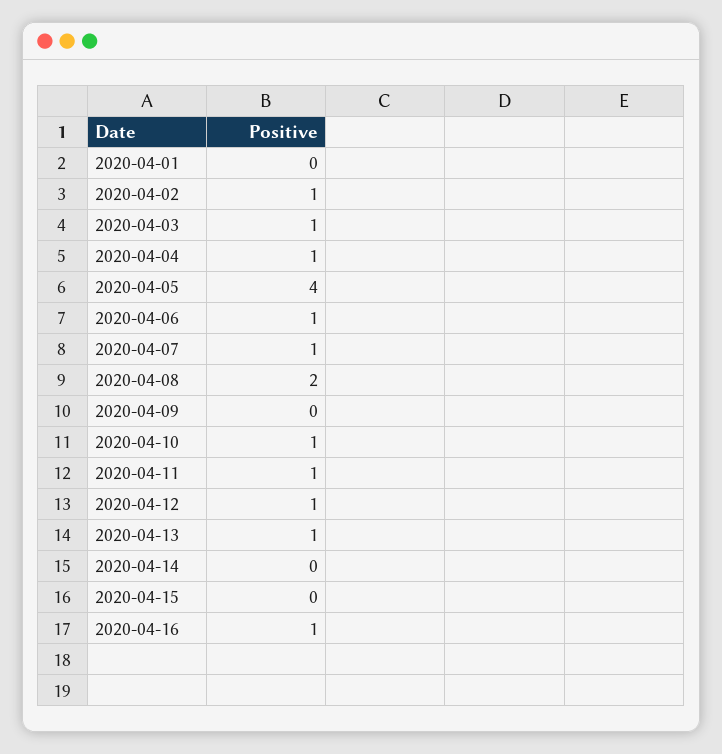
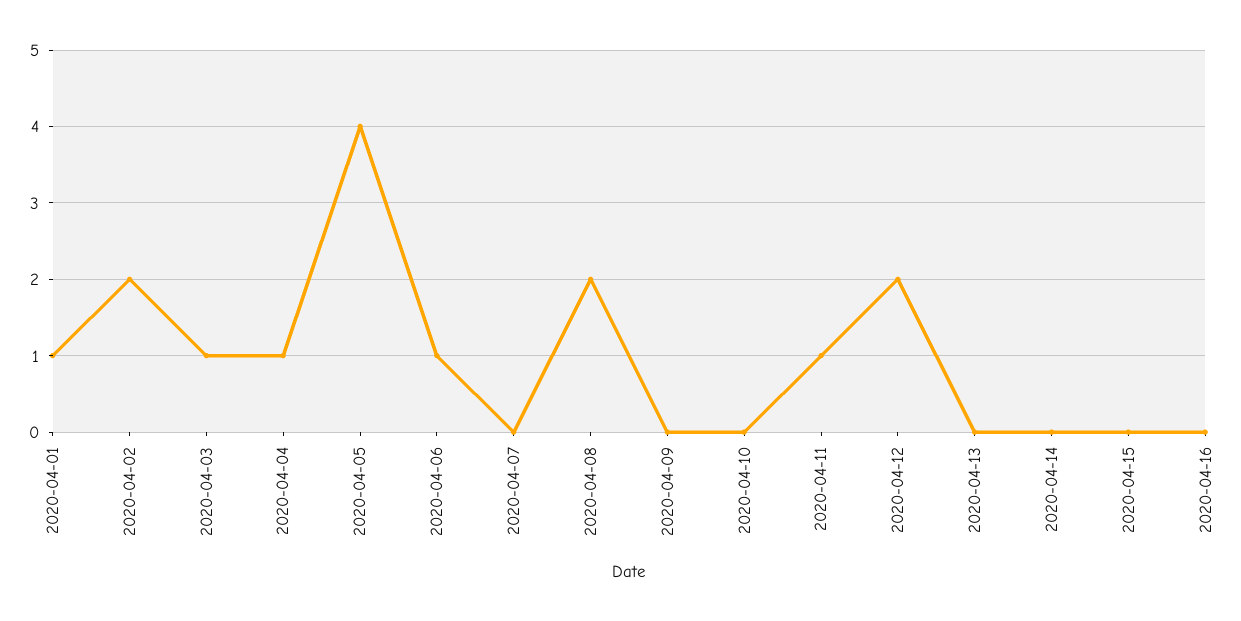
  {
-   "2020-04-01": 0,
+   "2020-04-01": 1,
-   "2020-04-02": 1,
+   "2020-04-02": 2,
    "2020-04-03": 1,
    "2020-04-04": 1,
    "2020-04-05": 4,
    "2020-04-06": 1,
-   "2020-04-07": 1,
+   "2020-04-07": 0,
    "2020-04-08": 2,
    "2020-04-09": 0,
-   "2020-04-10": 1,
+   "2020-04-10": 0,
    "2020-04-11": 1,
-   "2020-04-12": 1,
+   "2020-04-12": 2,
-   "2020-04-13": 1,
+   "2020-04-13": 0,
    "2020-04-14": 0,
    "2020-04-15": 0,
-   "2020-04-16": 1
+   "2020-04-16": 0
  }

